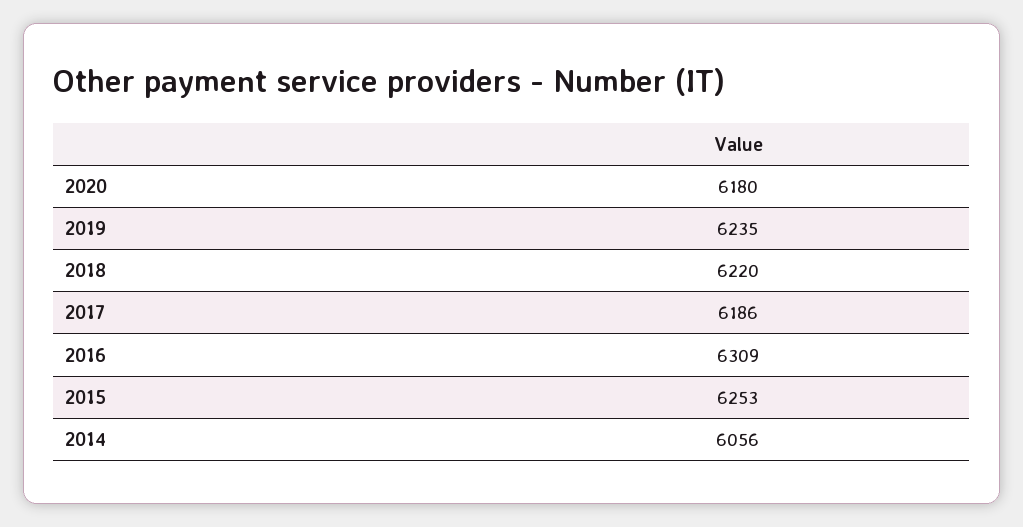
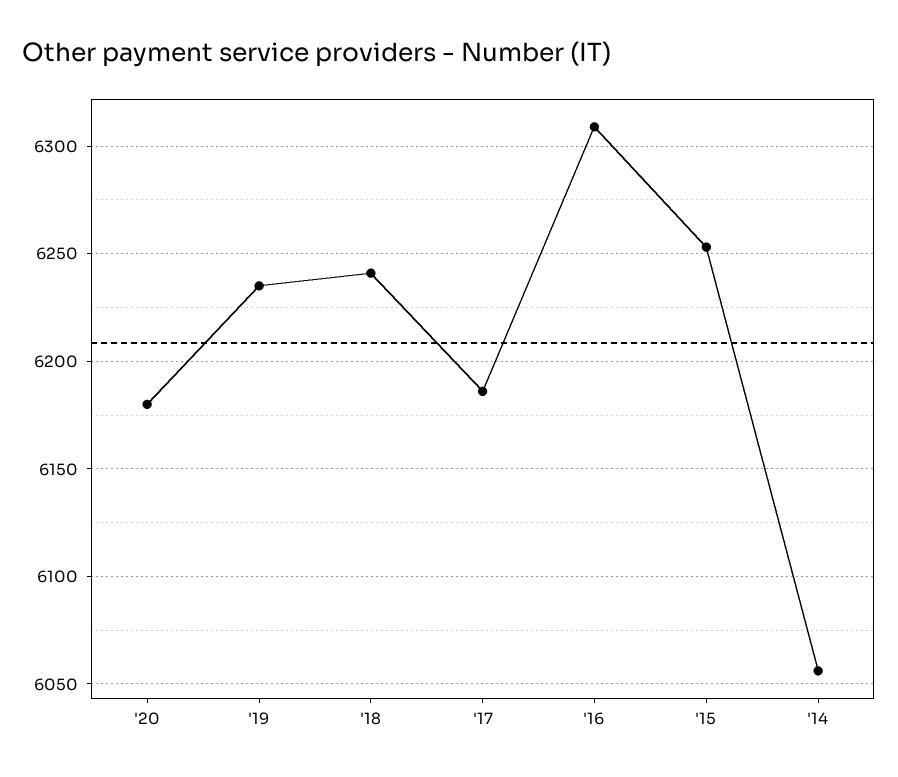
  {
    "2020": 6180,
    "2019": 6235,
-   "2018": 6220,
+   "2018": 6240,
    "2017": 6186,
    "2016": 6309,
    "2015": 6253,
    "2014": 6056
  }

